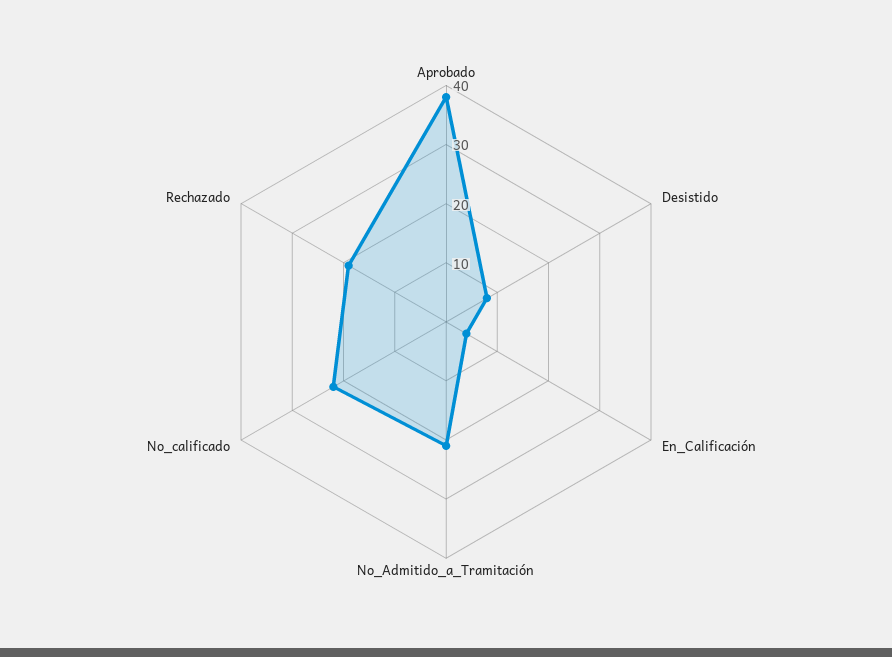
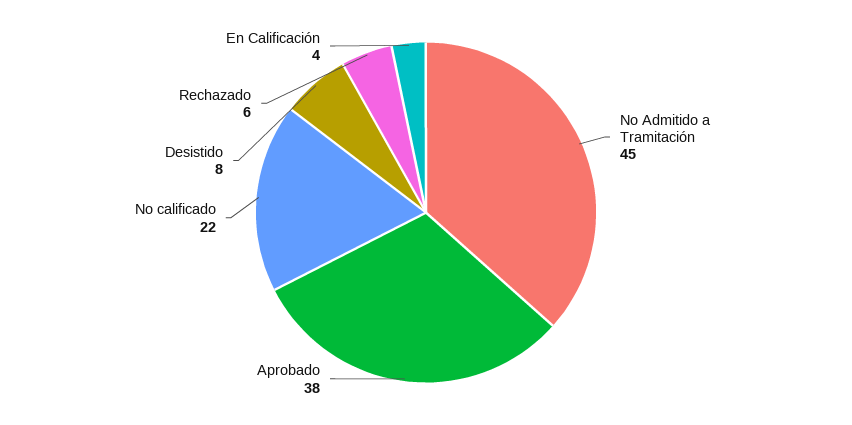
  {
    "Aprobado": 38,
    "Desistido": 8,
    "En_Calificación": 4,
-   "No_Admitido_a_Tramitación": 20,
+   "No_Admitido_a_Tramitación": 45,
    "No_calificado": 22,
-   "Rechazado": 20
+   "Rechazado": 6
  }

